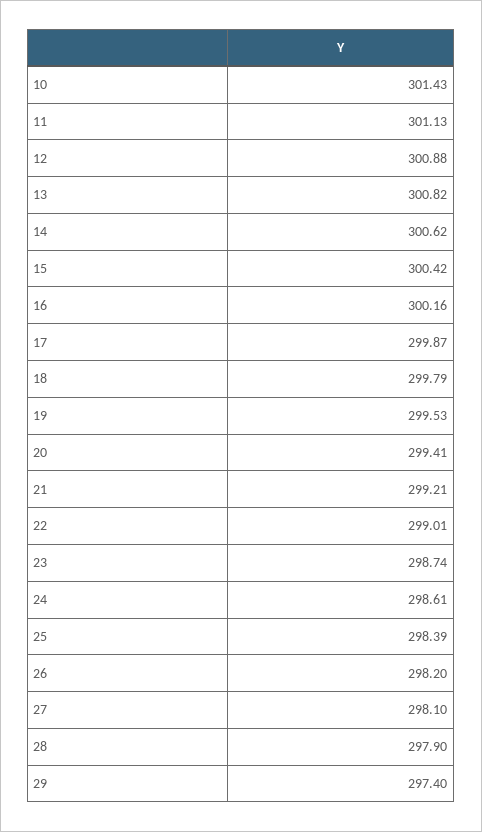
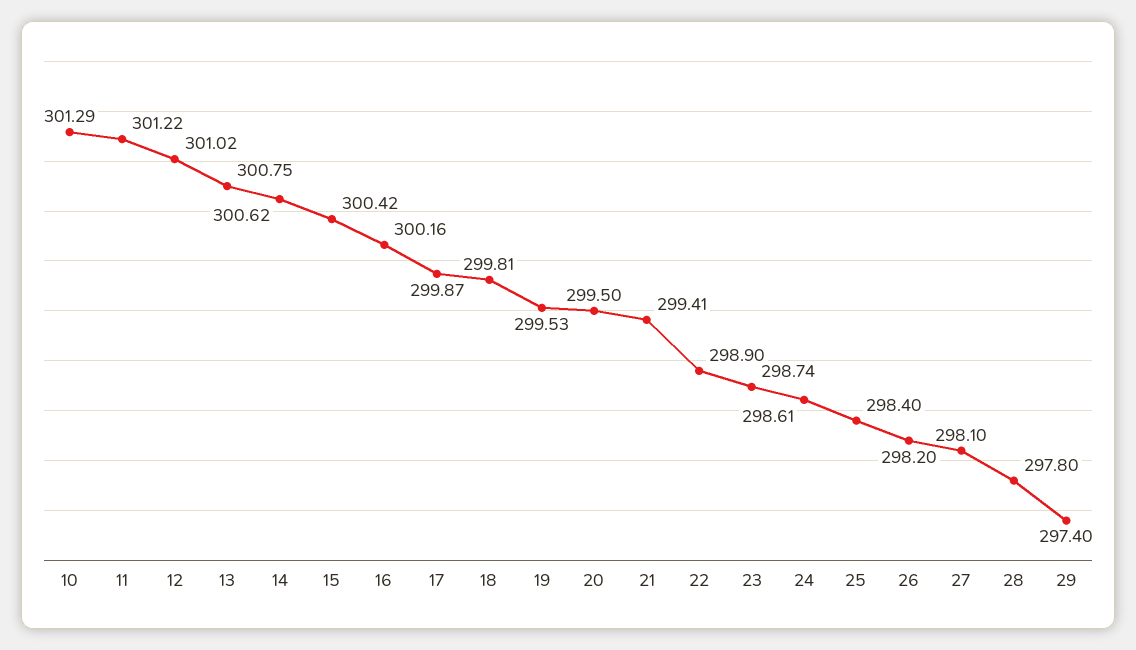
  {
-   "10": 301.43,
+   "10": 301.29,
-   "11": 301.13,
+   "11": 301.22,
-   "12": 300.88,
+   "12": 301.02,
-   "13": 300.82,
+   "13": 300.75,
    "14": 300.62,
    "15": 300.42,
    "16": 300.16,
    "17": 299.87,
-   "18": 299.79,
+   "18": 299.81,
    "19": 299.53,
-   "20": 299.41,
+   "20": 299.5,
-   "21": 299.21,
+   "21": 299.41,
-   "22": 299.01,
+   "22": 298.9,
    "23": 298.74,
    "24": 298.61,
-   "25": 298.39,
+   "25": 298.4,
    "26": 298.2,
    "27": 298.1,
-   "28": 297.9,
+   "28": 297.8,
    "29": 297.4
  }

